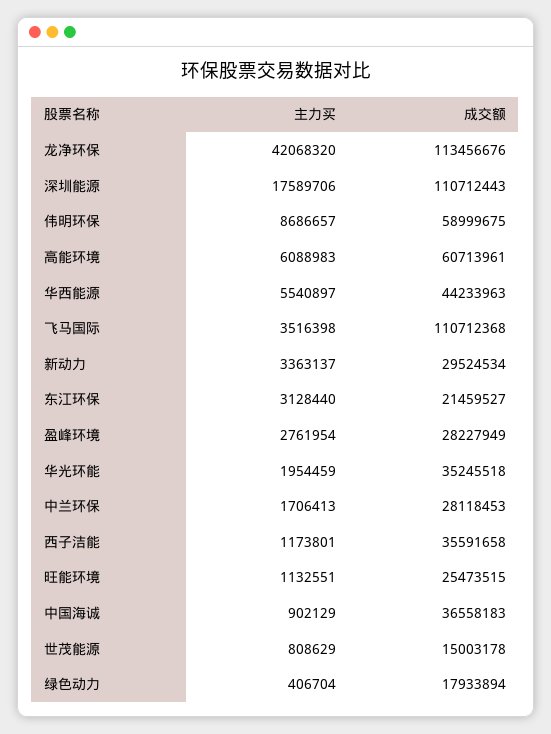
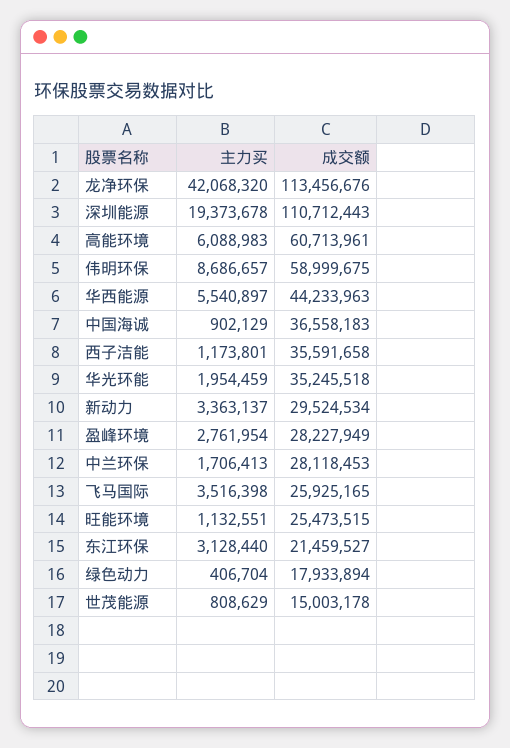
  {
    "主力买": {
      "龙净环保": 42068320,
-     "深圳能源": 17589706,
+     "深圳能源": 19373678,
      "伟明环保": 8686657,
      "高能环境": 6088983,
      "华西能源": 5540897,
      "飞马国际": 3516398,
      "新动力": 3363137,
      "东江环保": 3128440,
      "盈峰环境": 2761954,
      "华光环能": 1954459,
      "中兰环保": 1706413,
      "西子洁能": 1173801,
      "旺能环境": 1132551,
      "中国海诚": 902129,
      "世茂能源": 808629,
      "绿色动力": 406704
    },
    "成交额": {
      "龙净环保": 113456676,
      "深圳能源": 110712443,
      "伟明环保": 58999675,
      "高能环境": 60713961,
      "华西能源": 44233963,
-     "飞马国际": 110712368,
+     "飞马国际": 25925165,
      "新动力": 29524534,
      "东江环保": 21459527,
      "盈峰环境": 28227949,
      "华光环能": 35245518,
      "中兰环保": 28118453,
      "西子洁能": 35591658,
      "旺能环境": 25473515,
      "中国海诚": 36558183,
      "世茂能源": 15003178,
      "绿色动力": 17933894
    }
  }

